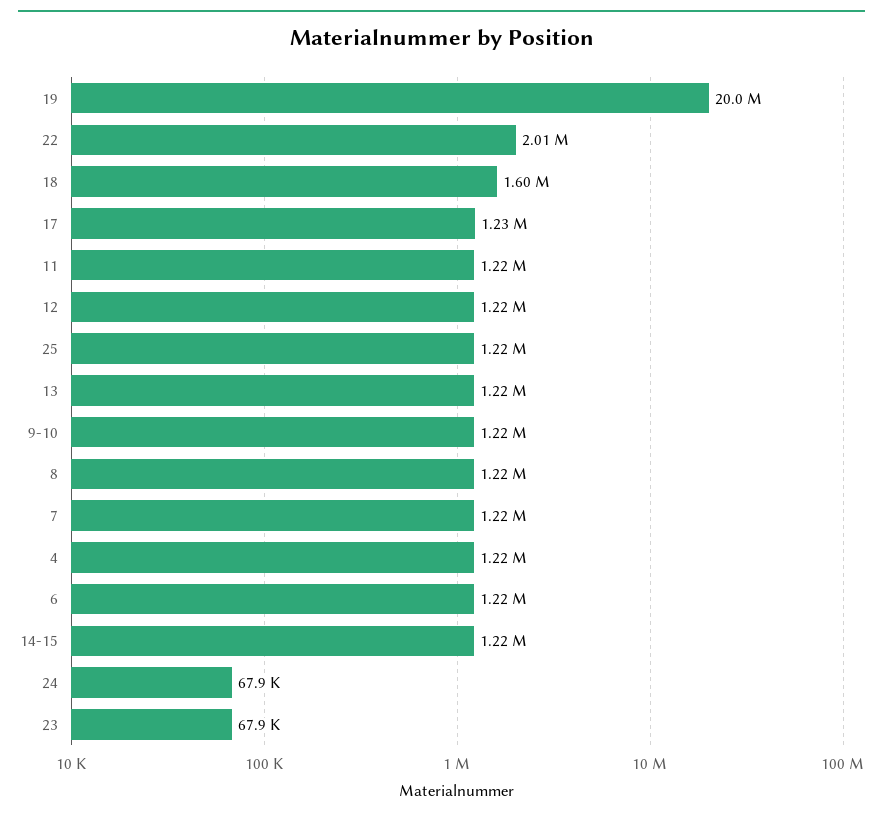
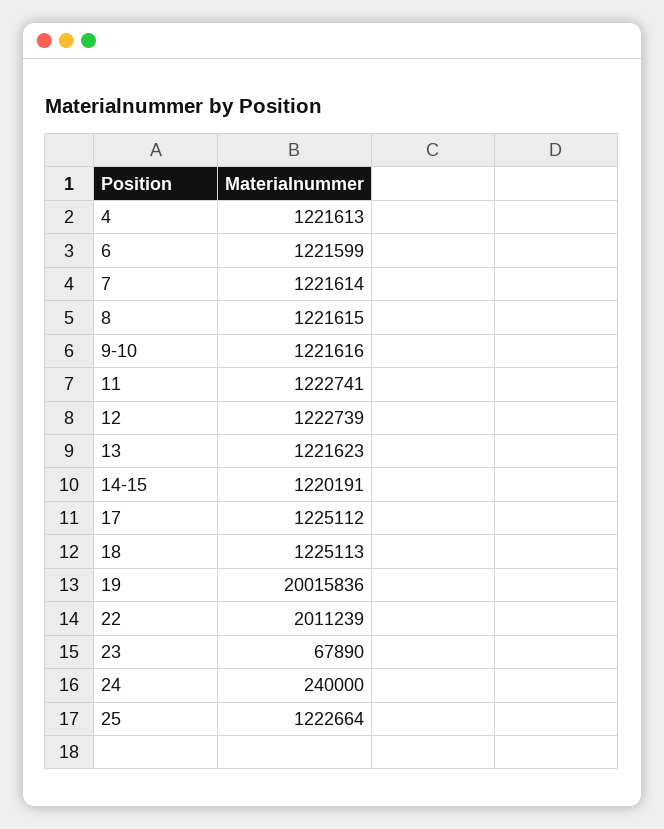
  {
    "19": 20015836,
    "22": 2011239,
-   "18": 1600000,
+   "18": 1225113,
    "17": 1225112,
    "11": 1222741,
    "12": 1222739,
    "25": 1222664,
    "13": 1221623,
    "9-10": 1221616,
    "8": 1221615,
    "7": 1221614,
    "4": 1221613,
    "6": 1221599,
    "14-15": 1220191,
-   "24": 67900,
+   "24": 240000,
    "23": 67890
  }

